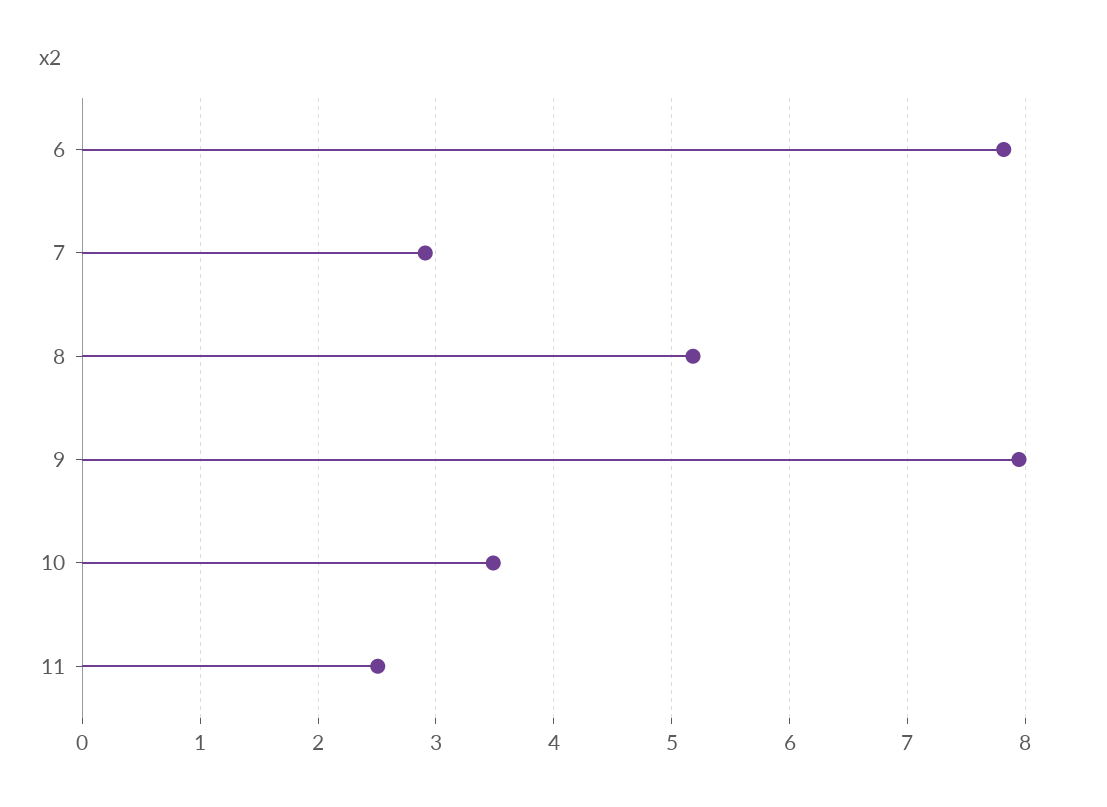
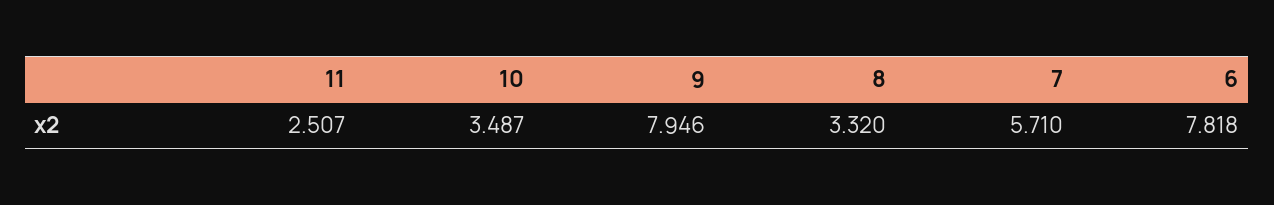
  {
    "6": 7.818,
-   "7": 2.9,
+   "7": 5.71,
-   "8": 5.2,
+   "8": 3.32,
    "9": 7.946,
    "10": 3.487,
    "11": 2.507
  }

